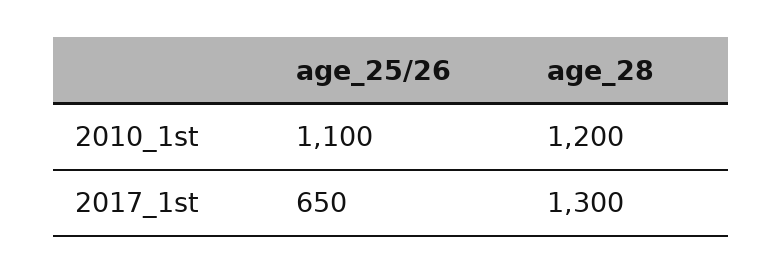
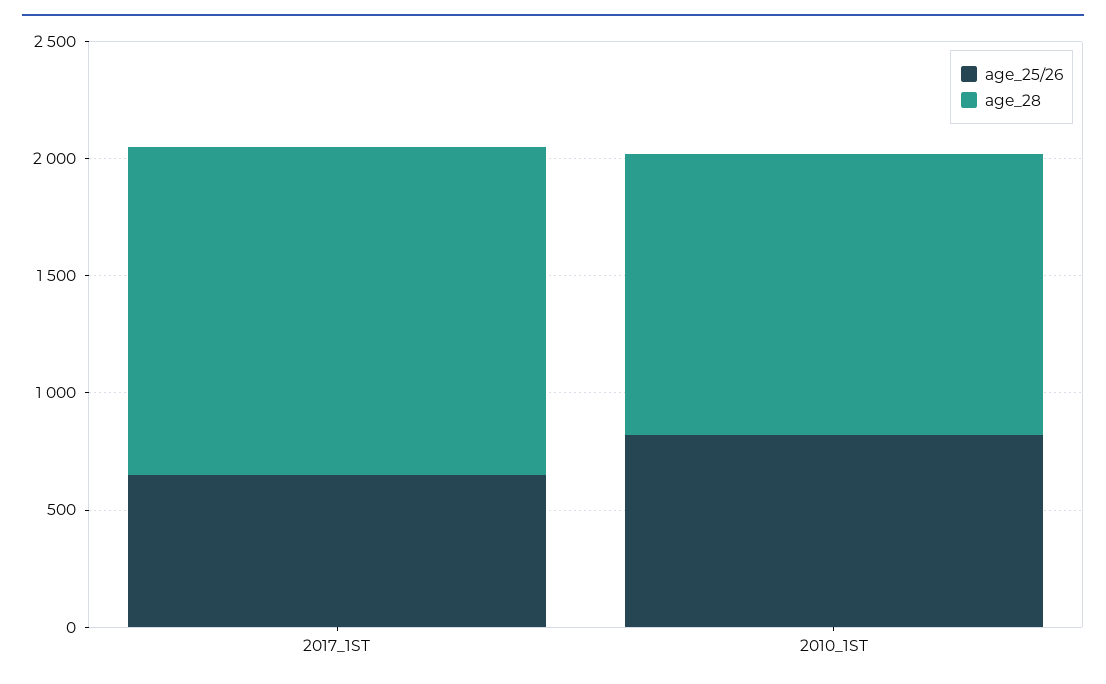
  {
    "age_25/26": {
-     "2010_1st": 1100,
+     "2010_1st": 800,
      "2017_1st": 650
    },
    "age_28": {
      "2010_1st": 1200,
-     "2017_1st": 1300
+     "2017_1st": 1400
    }
  }

